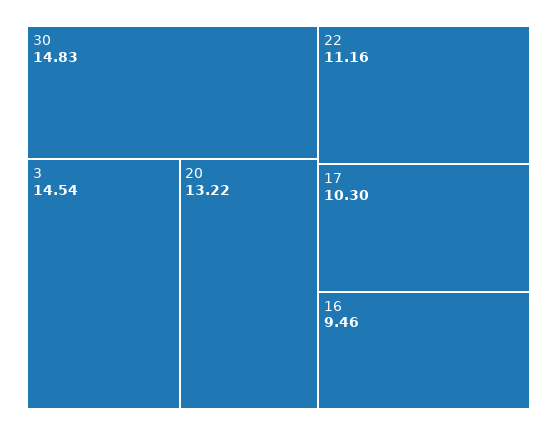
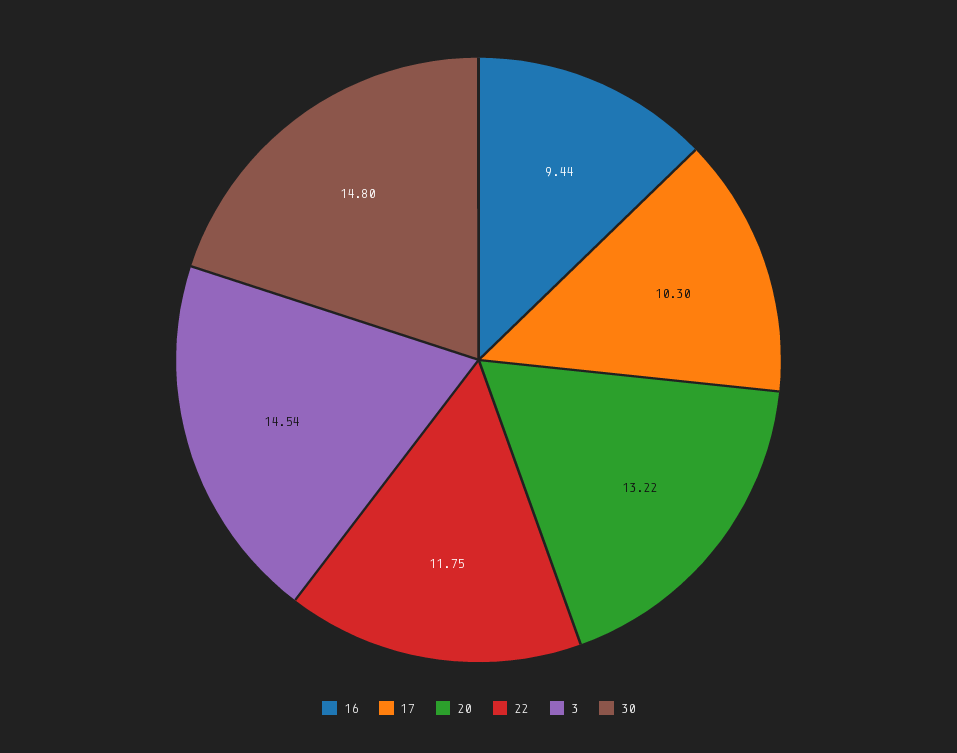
  {
-   "30": 14.83,
+   "30": 14.8,
    "3": 14.54,
    "20": 13.22,
-   "22": 11.16,
+   "22": 11.75,
    "17": 10.3,
-   "16": 9.46
+   "16": 9.44
  }

